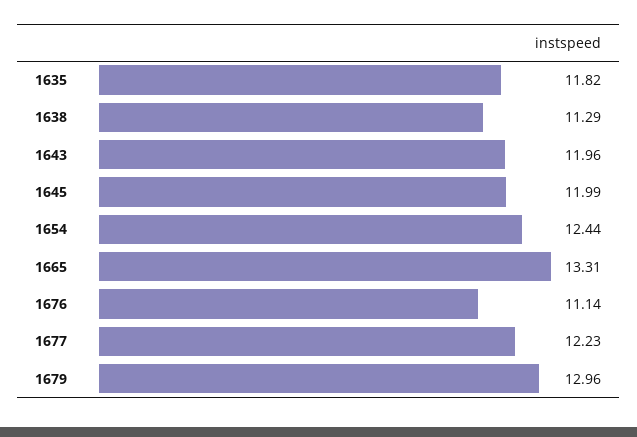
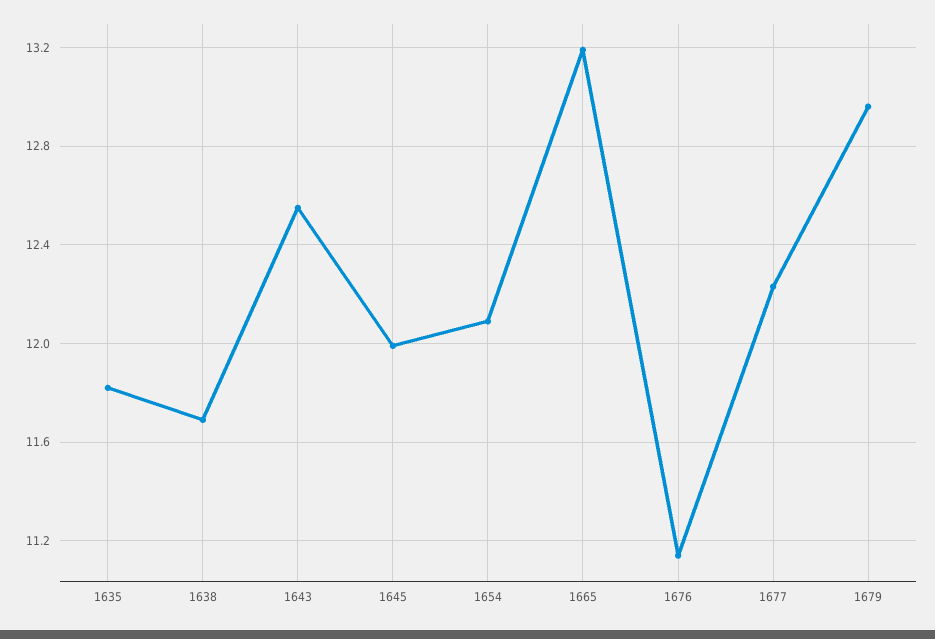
  {
    "1635": 11.82,
-   "1638": 11.29,
+   "1638": 11.7,
-   "1643": 11.96,
+   "1643": 12.55,
    "1645": 11.99,
-   "1654": 12.44,
+   "1654": 12.1,
-   "1665": 13.31,
+   "1665": 13.2,
    "1676": 11.14,
    "1677": 12.23,
    "1679": 12.96
  }

